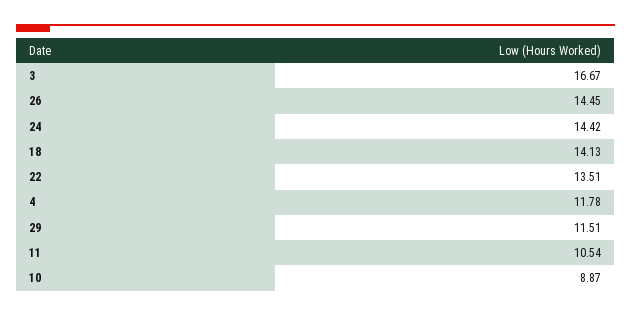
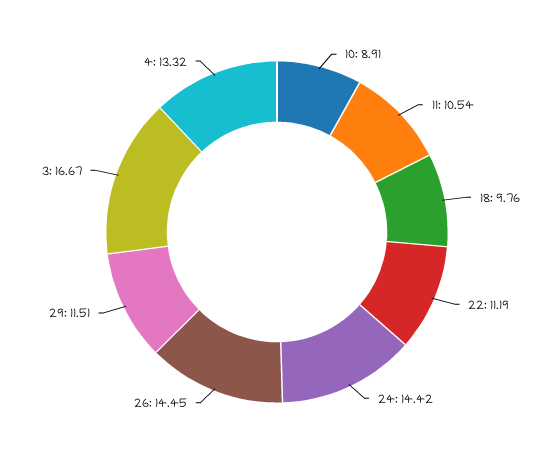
  {
    "3": 16.67,
    "26": 14.45,
    "24": 14.42,
-   "18": 14.13,
+   "18": 9.76,
-   "22": 13.51,
+   "22": 11.19,
-   "4": 11.78,
+   "4": 13.32,
    "29": 11.51,
    "11": 10.54,
-   "10": 8.87
+   "10": 8.91
  }

